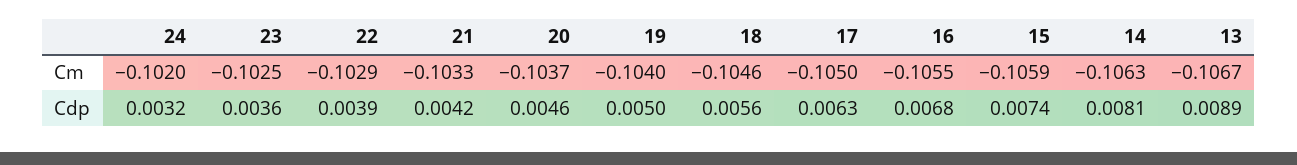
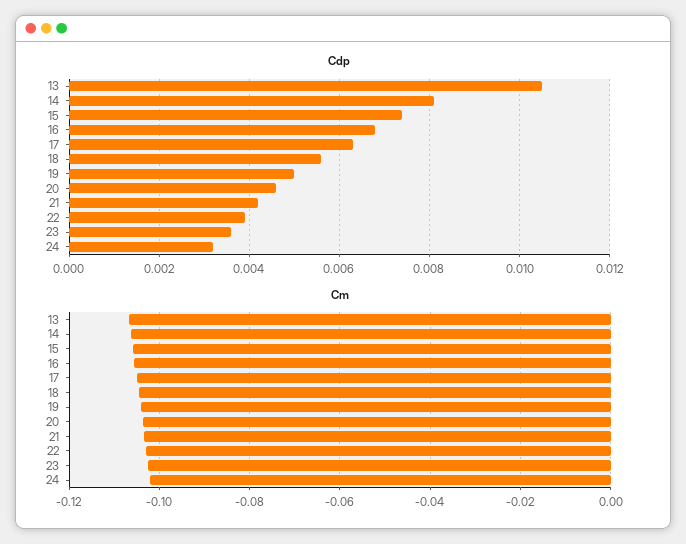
  {
    "Cm": {
      "24": -0.102,
      "23": -0.1025,
      "22": -0.1029,
      "21": -0.1033,
      "20": -0.1037,
      "19": -0.104,
      "18": -0.1046,
      "17": -0.105,
      "16": -0.1055,
      "15": -0.1059,
      "14": -0.1063,
      "13": -0.1067
    },
    "Cdp": {
      "24": 0.0032,
      "23": 0.0036,
      "22": 0.0039,
      "21": 0.0042,
      "20": 0.0046,
      "19": 0.005,
      "18": 0.0056,
      "17": 0.0063,
      "16": 0.0068,
      "15": 0.0074,
      "14": 0.0081,
-     "13": 0.0089
+     "13": 0.0105
    }
  }

